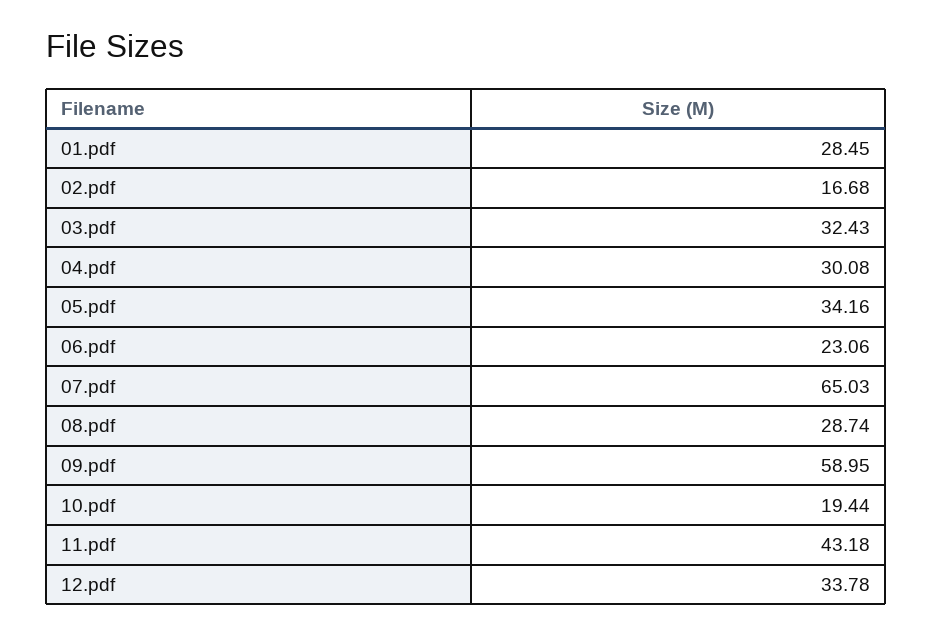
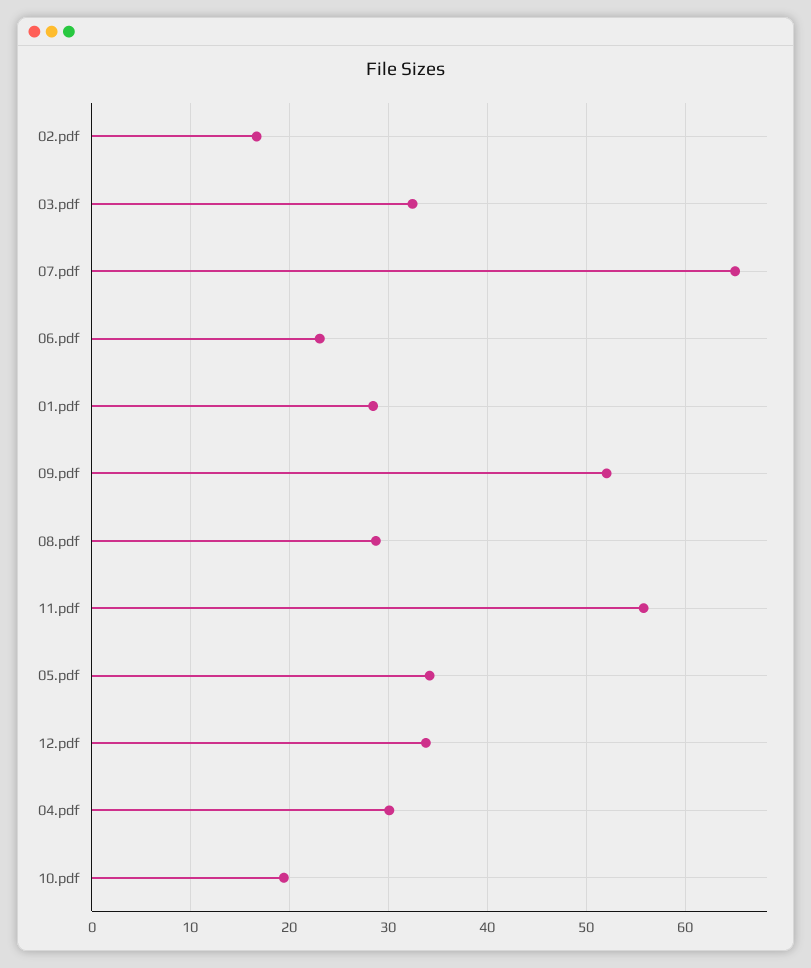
  {
    "01.pdf": 28.45,
    "02.pdf": 16.68,
    "03.pdf": 32.43,
    "04.pdf": 30.08,
    "05.pdf": 34.16,
    "06.pdf": 23.06,
    "07.pdf": 65.03,
    "08.pdf": 28.74,
-   "09.pdf": 58.95,
+   "09.pdf": 52,
    "10.pdf": 19.44,
-   "11.pdf": 43.18,
+   "11.pdf": 56,
    "12.pdf": 33.78
  }

